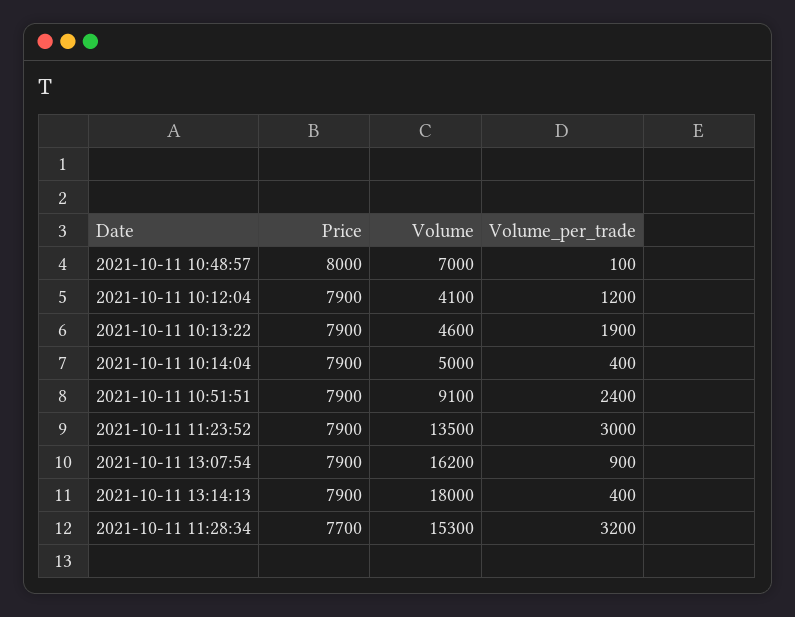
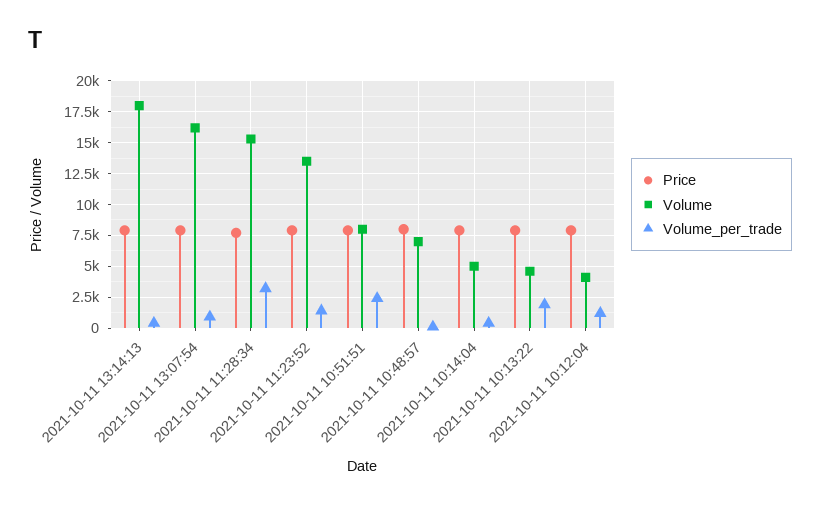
  {
    "Price": {
      "2021-10-11 10:48:57": 8000,
      "2021-10-11 10:12:04": 7900,
      "2021-10-11 10:13:22": 7900,
      "2021-10-11 10:14:04": 7900,
      "2021-10-11 10:51:51": 7900,
      "2021-10-11 11:23:52": 7900,
      "2021-10-11 13:07:54": 7900,
      "2021-10-11 13:14:13": 7900,
      "2021-10-11 11:28:34": 7700
    },
    "Volume": {
      "2021-10-11 10:48:57": 7000,
      "2021-10-11 10:12:04": 4100,
      "2021-10-11 10:13:22": 4600,
      "2021-10-11 10:14:04": 5000,
-     "2021-10-11 10:51:51": 9100,
+     "2021-10-11 10:51:51": 8000,
      "2021-10-11 11:23:52": 13500,
      "2021-10-11 13:07:54": 16200,
      "2021-10-11 13:14:13": 18000,
      "2021-10-11 11:28:34": 15300
    },
    "Volume_per_trade": {
      "2021-10-11 10:48:57": 100,
      "2021-10-11 10:12:04": 1200,
      "2021-10-11 10:13:22": 1900,
      "2021-10-11 10:14:04": 400,
      "2021-10-11 10:51:51": 2400,
-     "2021-10-11 11:23:52": 3000,
+     "2021-10-11 11:23:52": 1500,
      "2021-10-11 13:07:54": 900,
      "2021-10-11 13:14:13": 400,
      "2021-10-11 11:28:34": 3200
    }
  }

